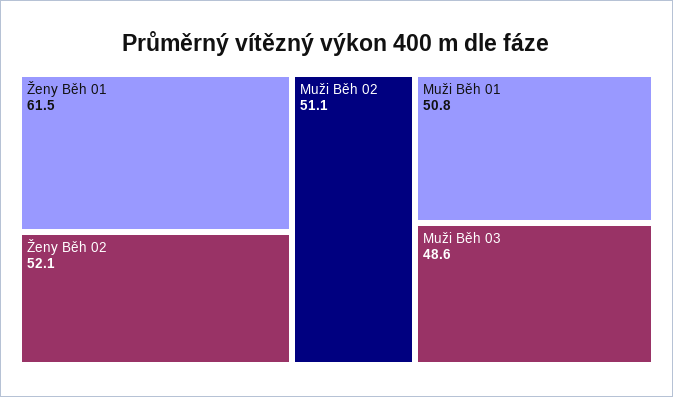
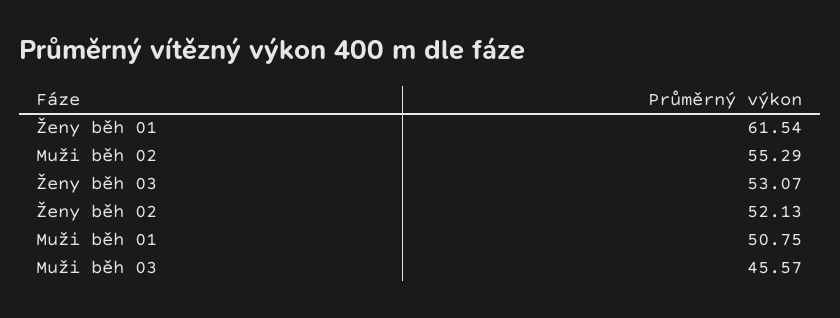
  {
    "Ženy Běh 01": 61.54,
    "Ženy Běh 02": 52.13,
-   "Muži Běh 02": 51.1,
+   "Muži Běh 02": 55.29,
    "Muži Běh 01": 50.75,
-   "Muži Běh 03": 48.6
+   "Muži Běh 03": 45.57,
+   "Ženy běh 03": 53.07
  }

